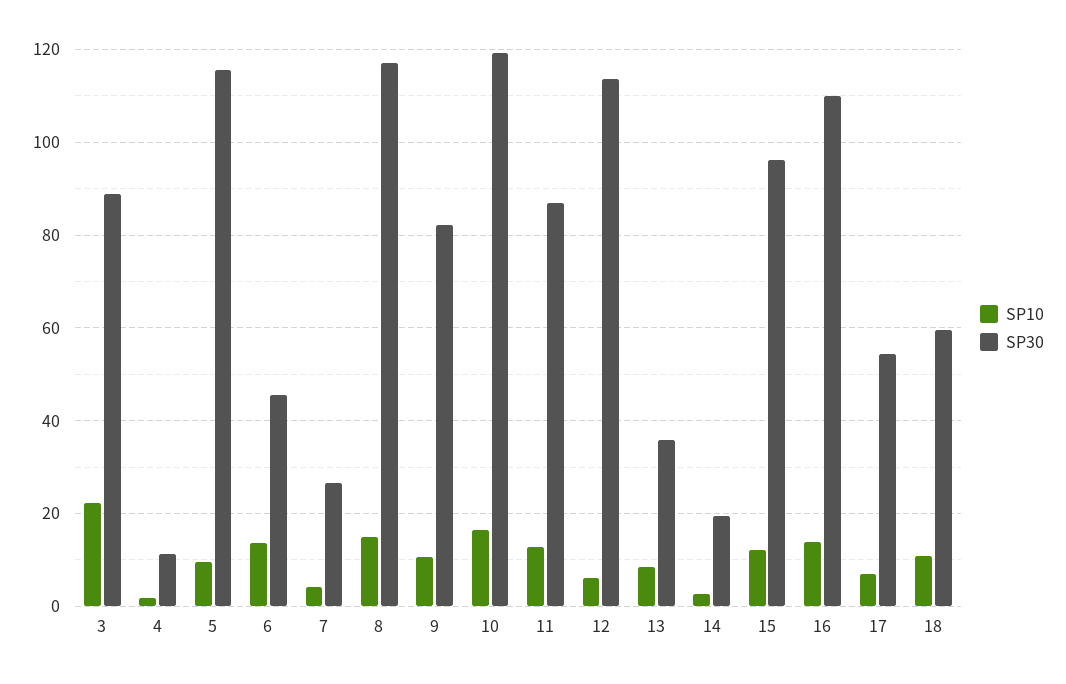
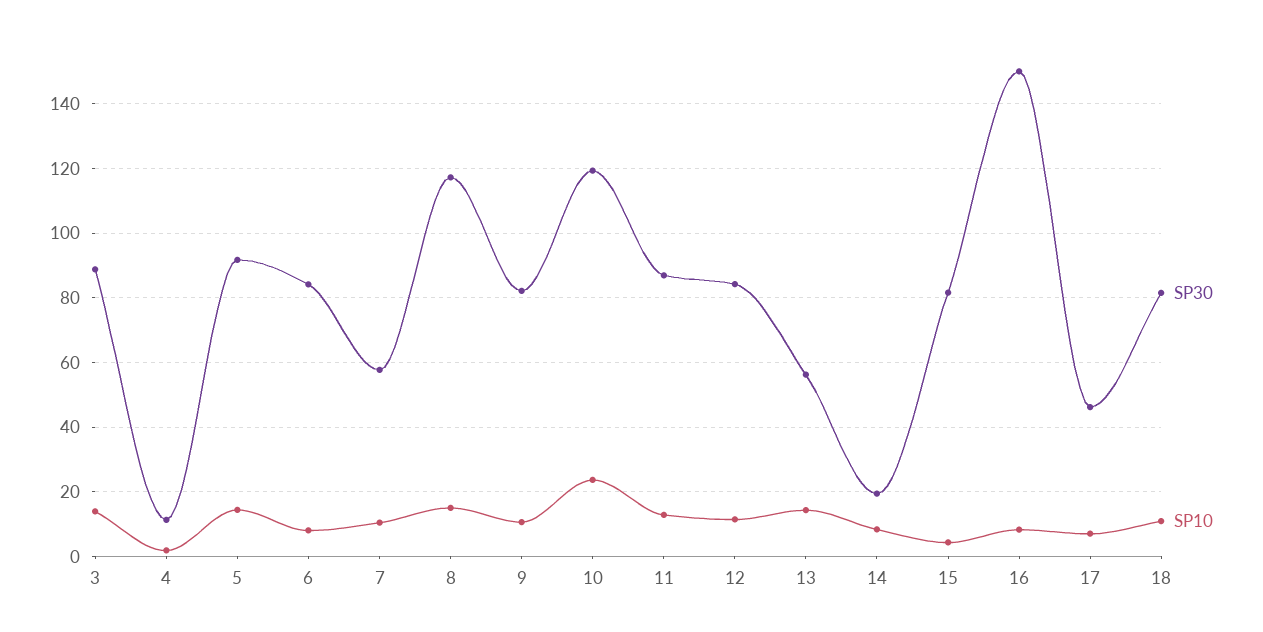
  {
    "SP10": {
-     "3": 22,
+     "3": 14,
      "4": 2,
-     "5": 10,
+     "5": 14,
-     "6": 14,
+     "6": 8,
-     "7": 4,
+     "7": 10,
      "8": 16,
      "9": 10,
-     "10": 16,
+     "10": 24,
      "11": 12,
-     "12": 6,
+     "12": 12,
-     "13": 8,
+     "13": 14,
-     "14": 2,
+     "14": 8,
-     "15": 12,
+     "15": 4,
-     "16": 14,
+     "16": 8,
      "17": 8,
      "18": 10
    },
    "SP30": {
      "3": 88,
      "4": 12,
-     "5": 116,
+     "5": 92,
-     "6": 46,
+     "6": 84,
-     "7": 26,
+     "7": 58,
      "8": 118,
      "9": 82,
      "10": 120,
      "11": 86,
-     "12": 114,
+     "12": 84,
-     "13": 36,
+     "13": 56,
      "14": 20,
-     "15": 96,
+     "15": 82,
-     "16": 110,
+     "16": 150,
-     "17": 54,
+     "17": 46,
-     "18": 60
+     "18": 82
    }
  }

